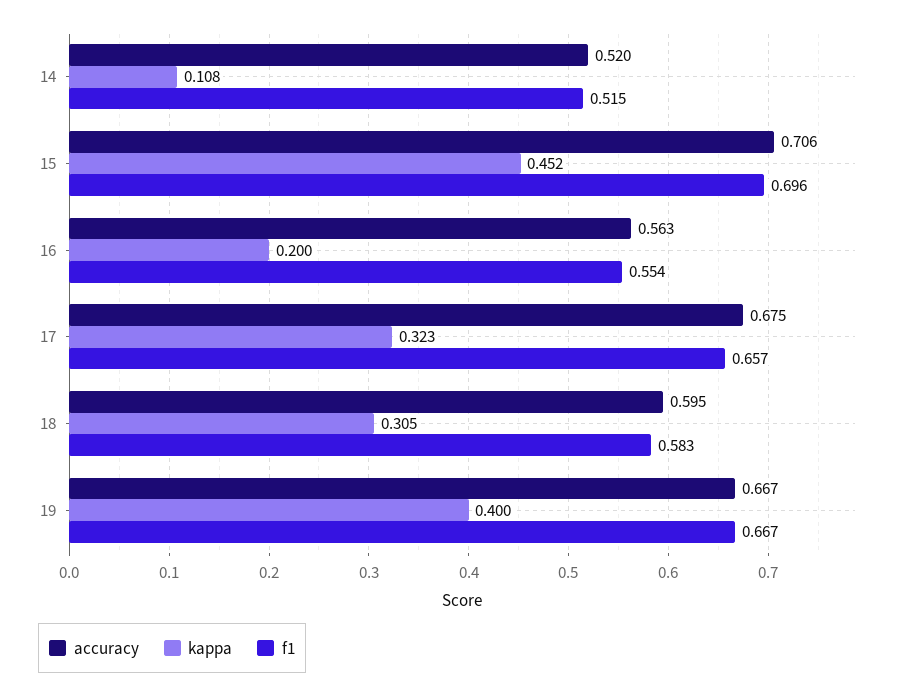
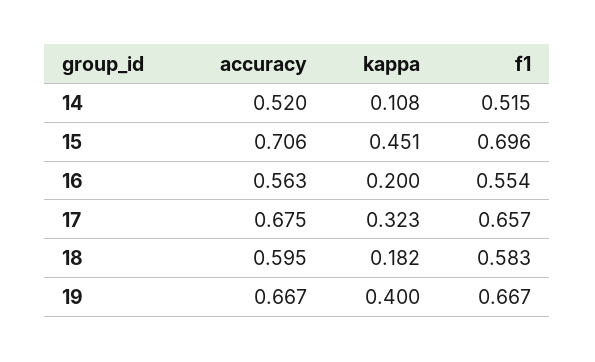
  {
    "accuracy": {
      "14": 0.52,
      "15": 0.706,
      "16": 0.563,
      "17": 0.675,
      "18": 0.595,
      "19": 0.667
    },
    "kappa": {
      "14": 0.108,
-     "15": 0.452,
+     "15": 0.451,
      "16": 0.2,
      "17": 0.323,
-     "18": 0.305,
+     "18": 0.182,
      "19": 0.4
    },
    "f1": {
      "14": 0.515,
      "15": 0.696,
      "16": 0.554,
      "17": 0.657,
      "18": 0.583,
      "19": 0.667
    }
  }

